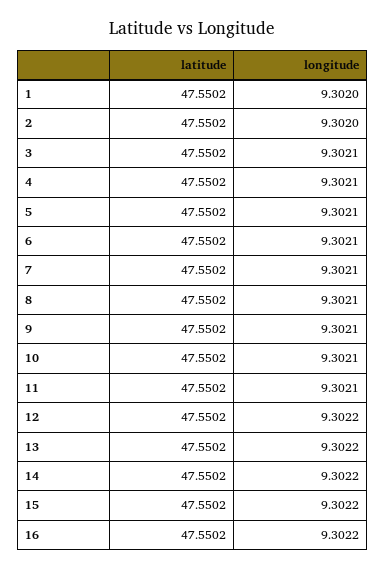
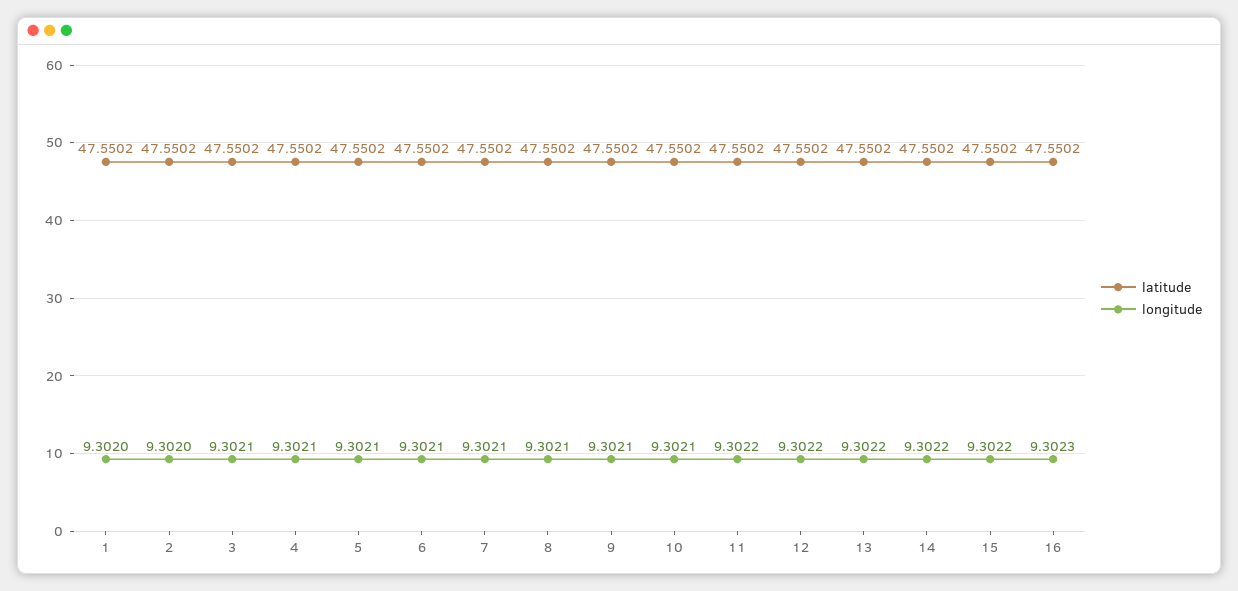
  {
    "latitude": {
      "1": 47.5502,
      "2": 47.5502,
      "3": 47.5502,
      "4": 47.5502,
      "5": 47.5502,
      "6": 47.5502,
      "7": 47.5502,
      "8": 47.5502,
      "9": 47.5502,
      "10": 47.5502,
      "11": 47.5502,
      "12": 47.5502,
      "13": 47.5502,
      "14": 47.5502,
      "15": 47.5502,
      "16": 47.5502
    },
    "longitude": {
      "1": 9.302,
      "2": 9.302,
      "3": 9.3021,
      "4": 9.3021,
      "5": 9.3021,
      "6": 9.3021,
      "7": 9.3021,
      "8": 9.3021,
      "9": 9.3021,
      "10": 9.3021,
-     "11": 9.3021,
+     "11": 9.3022,
      "12": 9.3022,
      "13": 9.3022,
      "14": 9.3022,
      "15": 9.3022,
-     "16": 9.3022
+     "16": 9.3023
    }
  }

